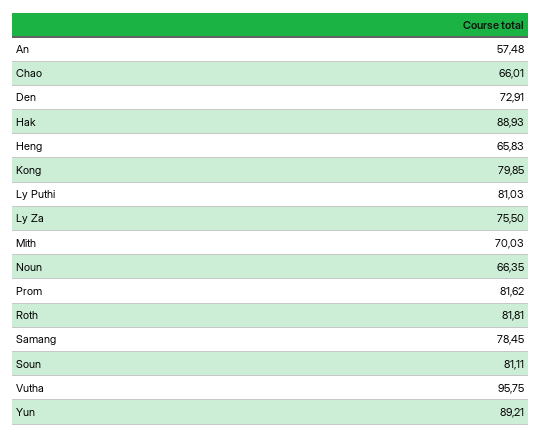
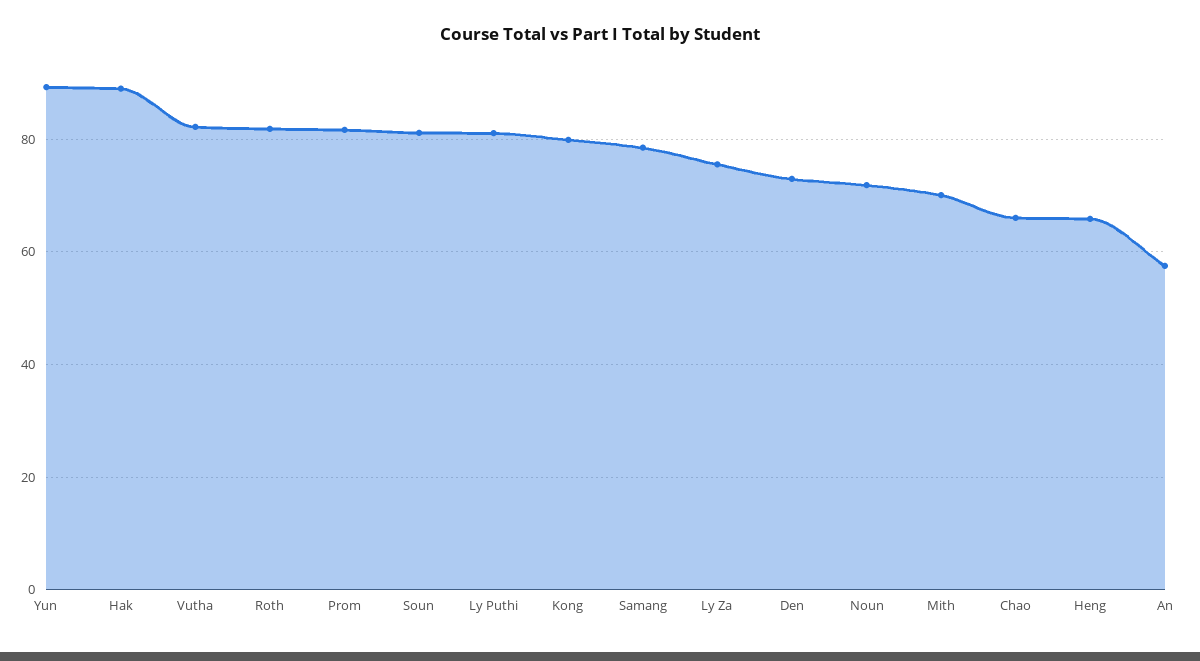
  {
    "An": 57.48,
    "Chao": 66.01,
    "Den": 72.91,
    "Hak": 88.93,
    "Heng": 65.83,
    "Kong": 79.85,
    "Ly Puthi": 81.03,
    "Ly Za": 75.5,
    "Mith": 70.03,
-   "Noun": 66.35,
+   "Noun": 72,
    "Prom": 81.62,
    "Roth": 81.81,
    "Samang": 78.45,
    "Soun": 81.11,
-   "Vutha": 95.75,
+   "Vutha": 82,
    "Yun": 89.21
  }

